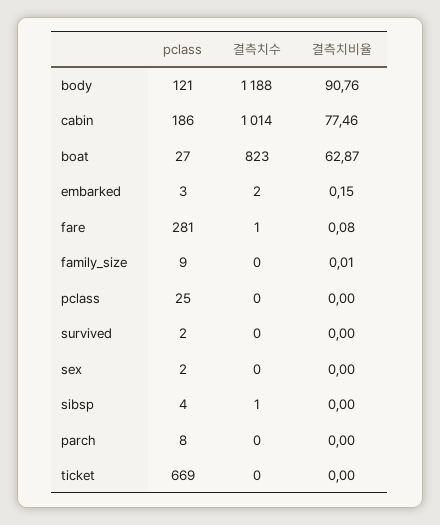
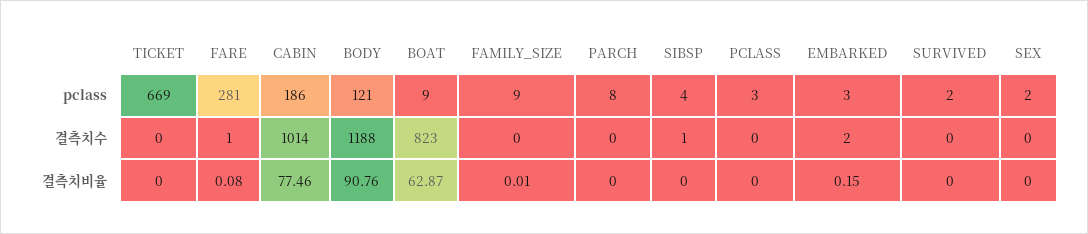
  {
    "pclass": {
      "body": 121,
      "cabin": 186,
-     "boat": 27,
+     "boat": 9,
      "embarked": 3,
      "fare": 281,
      "family_size": 9,
-     "pclass": 25,
+     "pclass": 3,
      "survived": 2,
      "sex": 2,
      "sibsp": 4,
      "parch": 8,
      "ticket": 669
    },
    "결측치수": {
      "body": 1188,
      "cabin": 1014,
      "boat": 823,
      "embarked": 2,
      "fare": 1,
      "family_size": 0,
      "pclass": 0,
      "survived": 0,
      "sex": 0,
      "sibsp": 1,
      "parch": 0,
      "ticket": 0
    },
    "결측치비율": {
      "body": 90.76,
      "cabin": 77.46,
      "boat": 62.87,
      "embarked": 0.15,
      "fare": 0.08,
      "family_size": 0.01,
      "pclass": 0,
      "survived": 0,
      "sex": 0,
      "sibsp": 0,
      "parch": 0,
      "ticket": 0
    }
  }

